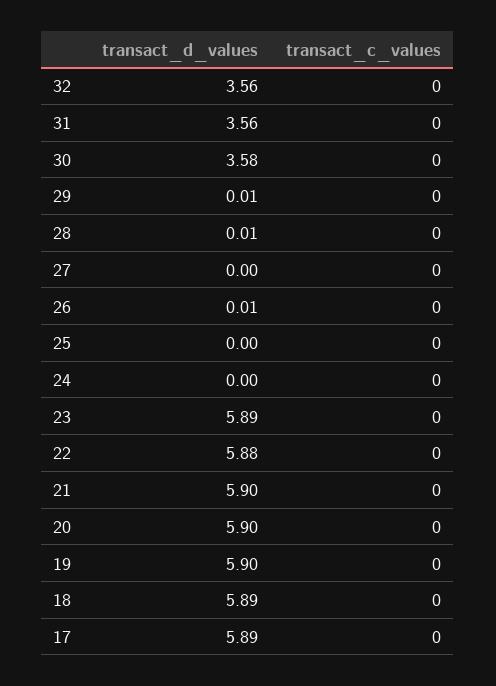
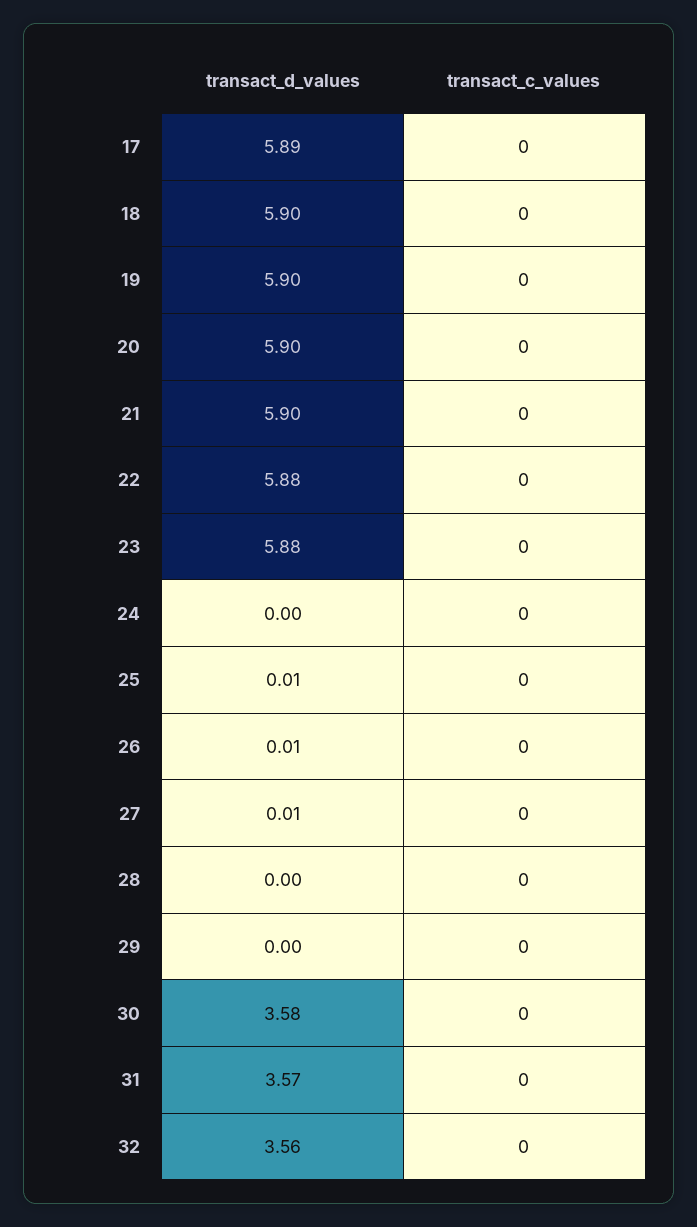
  {
    "transact_d_values": {
      "32": 3.56,
-     "31": 3.56,
+     "31": 3.57,
      "30": 3.58,
-     "29": 0.01,
+     "29": 0,
-     "28": 0.01,
+     "28": 0,
-     "27": 0,
+     "27": 0.01,
      "26": 0.01,
-     "25": 0,
+     "25": 0.01,
      "24": 0,
-     "23": 5.89,
+     "23": 5.88,
      "22": 5.88,
      "21": 5.9,
      "20": 5.9,
      "19": 5.9,
-     "18": 5.89,
+     "18": 5.9,
      "17": 5.89
    },
    "transact_c_values": {
      "32": 0,
      "31": 0,
      "30": 0,
      "29": 0,
      "28": 0,
      "27": 0,
      "26": 0,
      "25": 0,
      "24": 0,
      "23": 0,
      "22": 0,
      "21": 0,
      "20": 0,
      "19": 0,
      "18": 0,
      "17": 0
    }
  }

